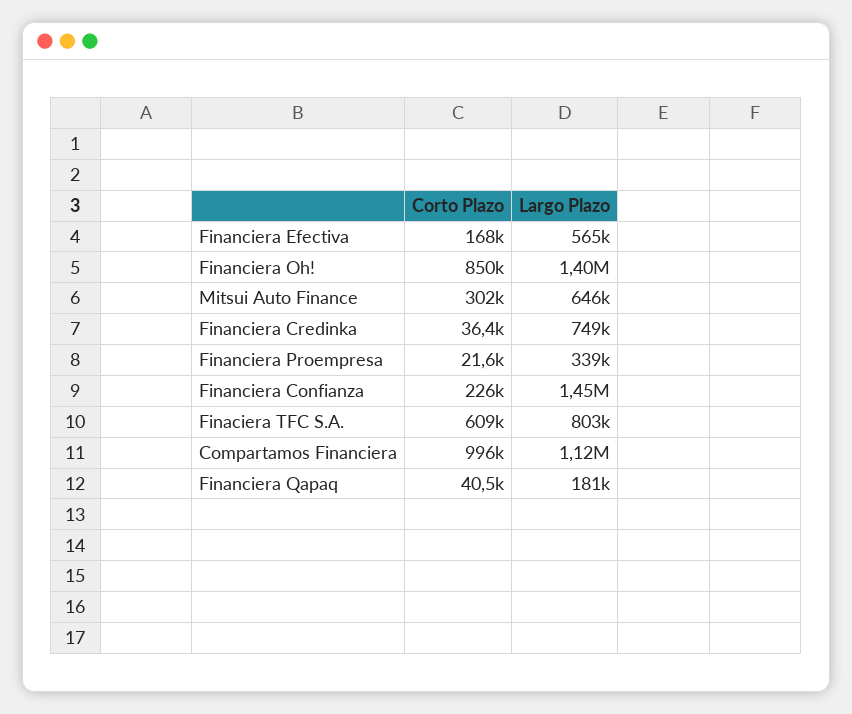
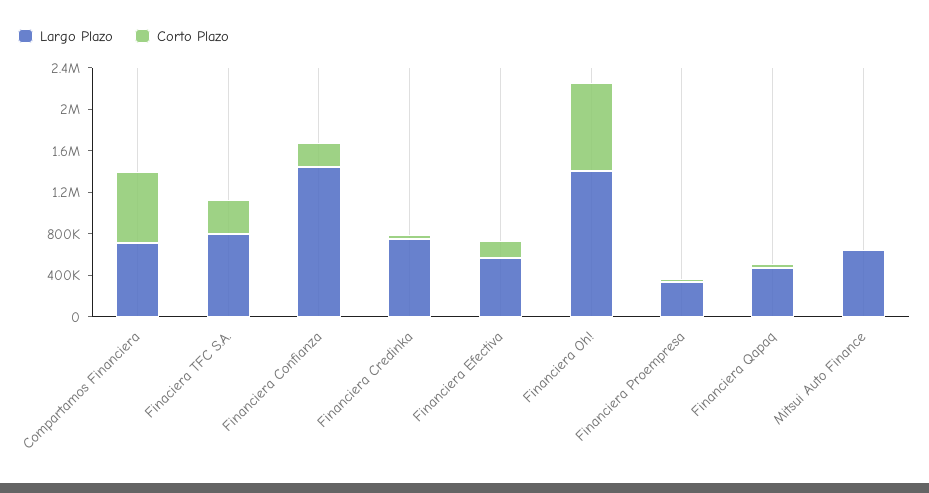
  {
    "Corto Plazo": {
      "Financiera Efectiva": 168000,
      "Financiera Oh!": 850000,
-     "Mitsui Auto Finance": 302000,
+     "Mitsui Auto Finance": 0,
      "Financiera Credinka": 36400,
      "Financiera Proempresa": 21600,
      "Financiera Confianza": 226000,
-     "Finaciera TFC S.A.": 609000,
+     "Finaciera TFC S.A.": 300000,
-     "Compartamos Financiera": 996000,
+     "Compartamos Financiera": 700000,
      "Financiera Qapaq": 40500
    },
    "Largo Plazo": {
      "Financiera Efectiva": 565000,
      "Financiera Oh!": 1400000,
      "Mitsui Auto Finance": 646000,
      "Financiera Credinka": 749000,
      "Financiera Proempresa": 339000,
      "Financiera Confianza": 1450000,
      "Finaciera TFC S.A.": 803000,
-     "Compartamos Financiera": 1120000,
+     "Compartamos Financiera": 700000,
-     "Financiera Qapaq": 181000
+     "Financiera Qapaq": 500000
    }
  }

